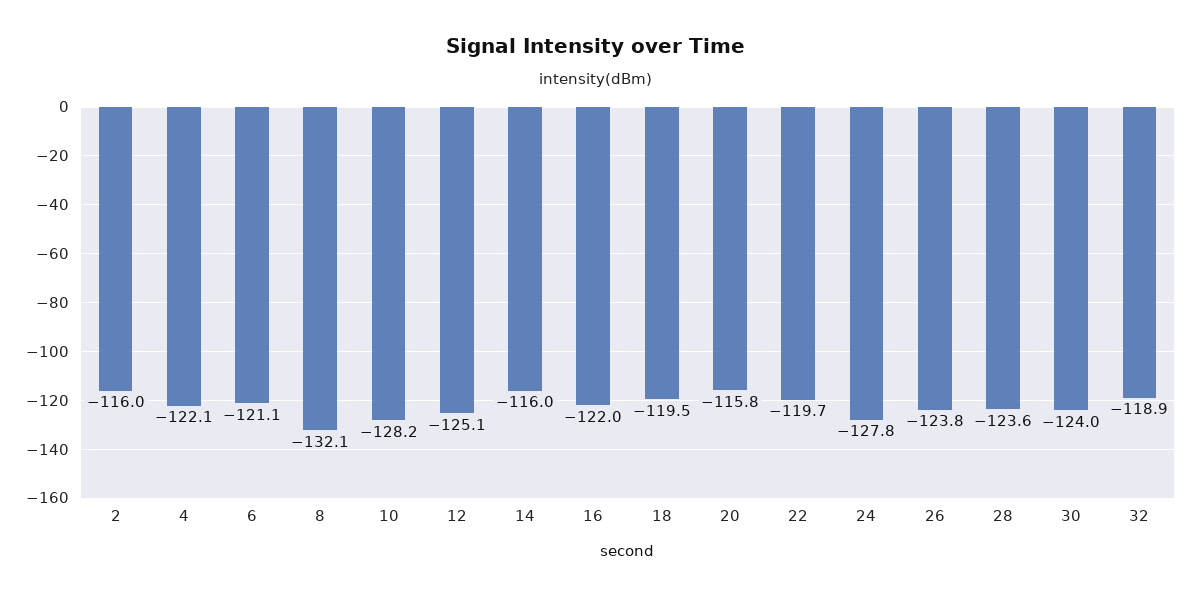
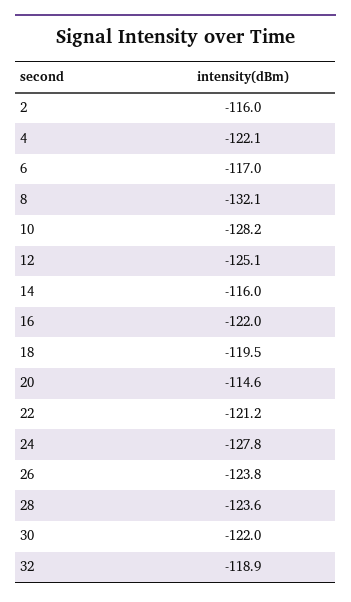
  {
    "2": -116,
    "4": -122.1,
-   "6": -121.1,
+   "6": -117,
    "8": -132.1,
    "10": -128.2,
    "12": -125.1,
    "14": -116,
    "16": -122,
    "18": -119.5,
-   "20": -115.8,
+   "20": -114.6,
-   "22": -119.7,
+   "22": -121.2,
    "24": -127.8,
    "26": -123.8,
    "28": -123.6,
-   "30": -124,
+   "30": -122,
    "32": -118.9
  }

